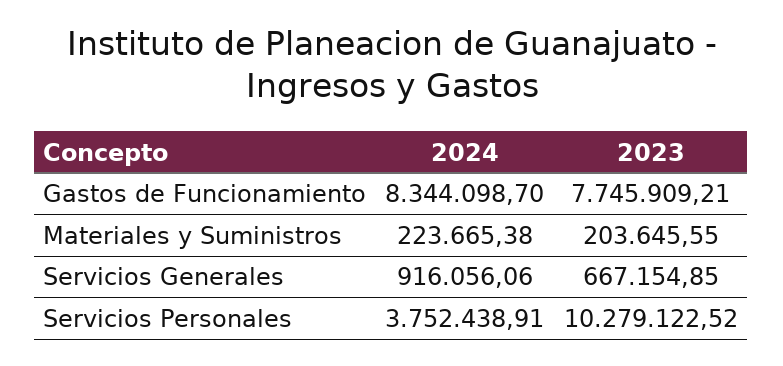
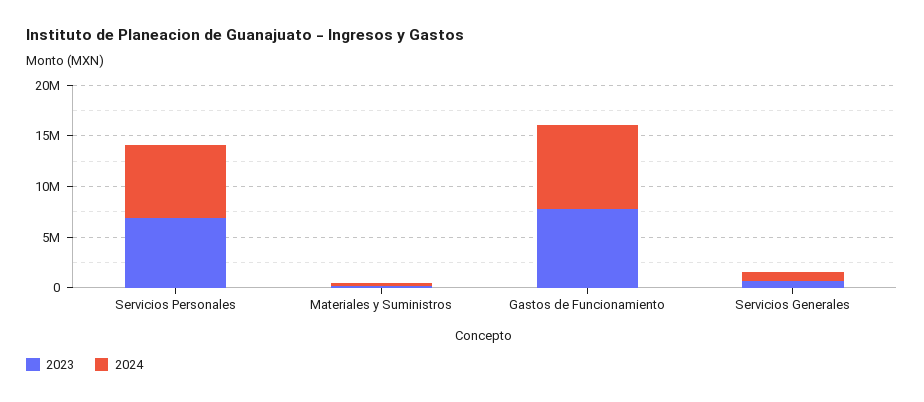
  {
    "2024": {
      "Gastos de Funcionamiento": 8344098.7,
      "Materiales y Suministros": 223665.38,
      "Servicios Generales": 916056.06,
-     "Servicios Personales": 3752438.91
+     "Servicios Personales": 7000000
    },
    "2023": {
      "Gastos de Funcionamiento": 7745909.21,
      "Materiales y Suministros": 203645.55,
      "Servicios Generales": 667154.85,
-     "Servicios Personales": 10279122.52
+     "Servicios Personales": 7000000
    }
  }

